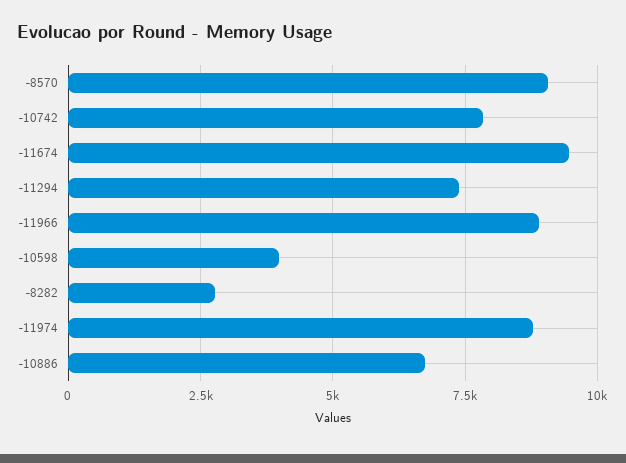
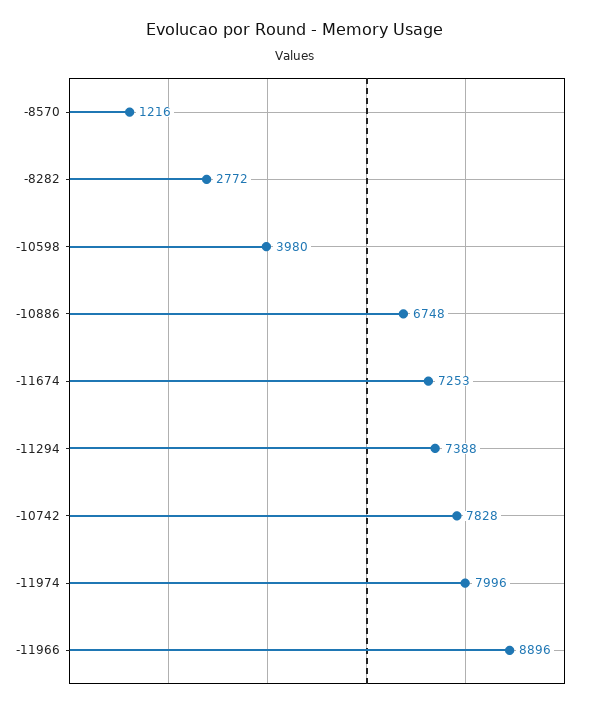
  {
-   "-8570": 9000,
+   "-8570": 1216,
    "-10742": 7828,
-   "-11674": 9500,
+   "-11674": 7253,
    "-11294": 7388,
    "-11966": 8896,
    "-10598": 3980,
    "-8282": 2772,
-   "-11974": 8750,
+   "-11974": 7996,
    "-10886": 6748
  }

